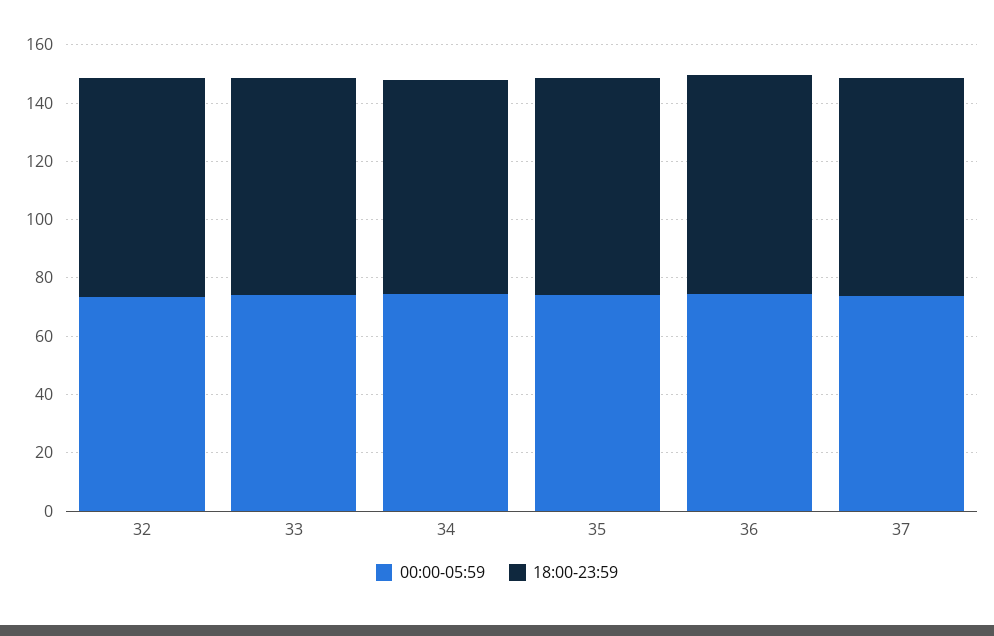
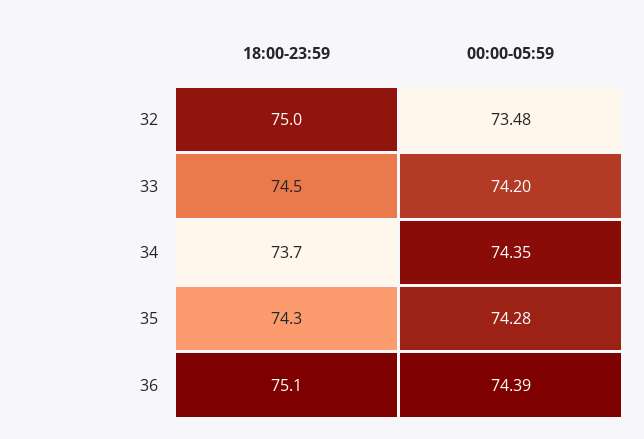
  {
    "00:00-05:59": {
      "32": 73.48,
      "33": 74.2,
      "34": 74.35,
      "35": 74.28,
-     "36": 74.39,
+     "36": 74.39
-     "37": 75
    },
    "18:00-23:59": {
      "32": 75,
      "33": 74.5,
      "34": 73.7,
      "35": 74.3,
-     "36": 75.1,
+     "36": 75.1
-     "37": 75
    }
  }

